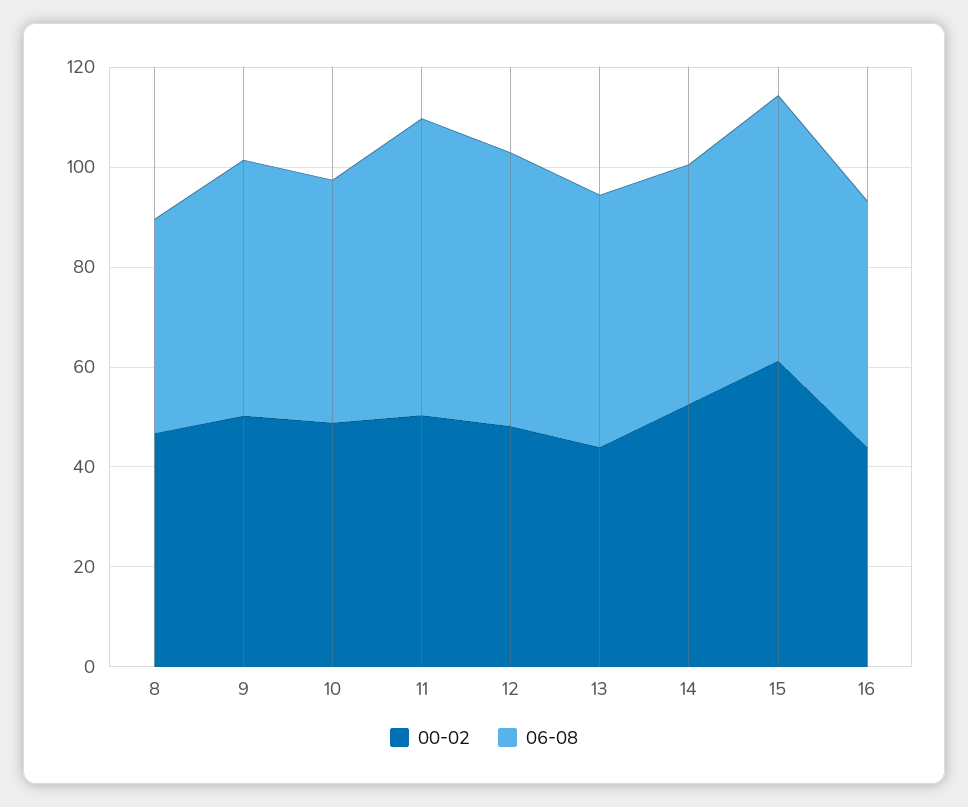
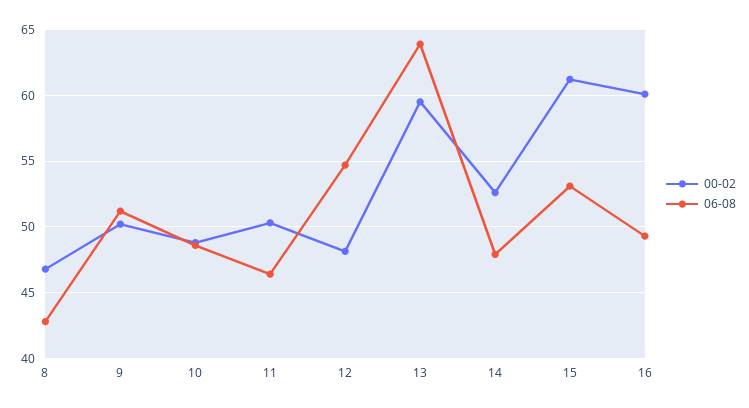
  {
    "00-02": {
      "8": 47,
      "9": 50,
      "10": 49,
      "11": 50.5,
      "12": 48,
-     "13": 45,
+     "13": 59.5,
      "14": 52.5,
      "15": 61,
-     "16": 45
+     "16": 60
    },
    "06-08": {
      "8": 43,
      "9": 51,
      "10": 48.5,
-     "11": 60,
+     "11": 46.5,
      "12": 54.5,
-     "13": 50,
+     "13": 64,
      "14": 48,
      "15": 53,
      "16": 49.5
    }
  }

